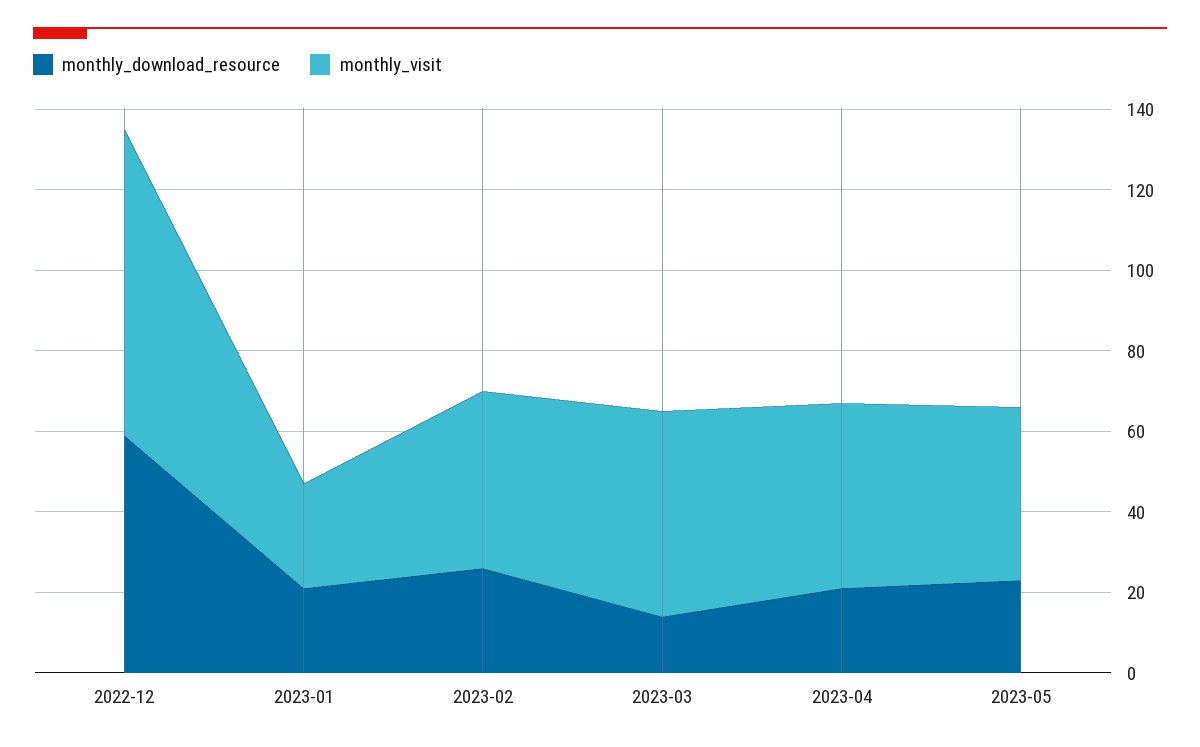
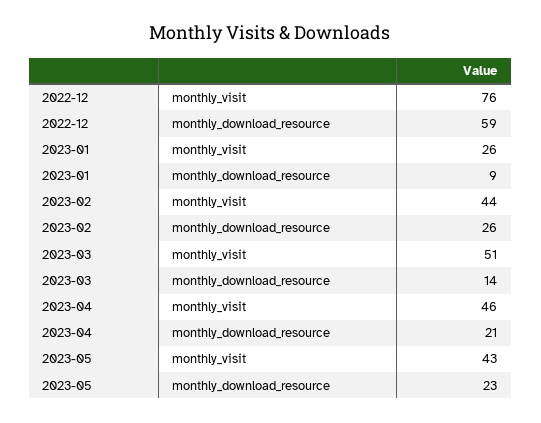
  {
    "monthly_download_resource": {
      "2022-12": 59,
-     "2023-01": 20,
+     "2023-01": 9,
      "2023-02": 26,
      "2023-03": 14,
      "2023-04": 21,
      "2023-05": 23
    },
    "monthly_visit": {
      "2022-12": 76,
      "2023-01": 26,
      "2023-02": 44,
      "2023-03": 51,
      "2023-04": 46,
      "2023-05": 43
    }
  }

